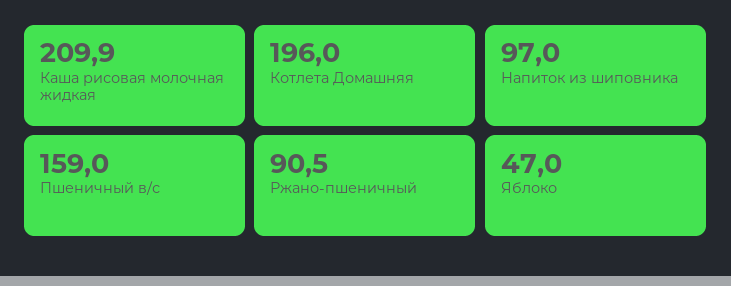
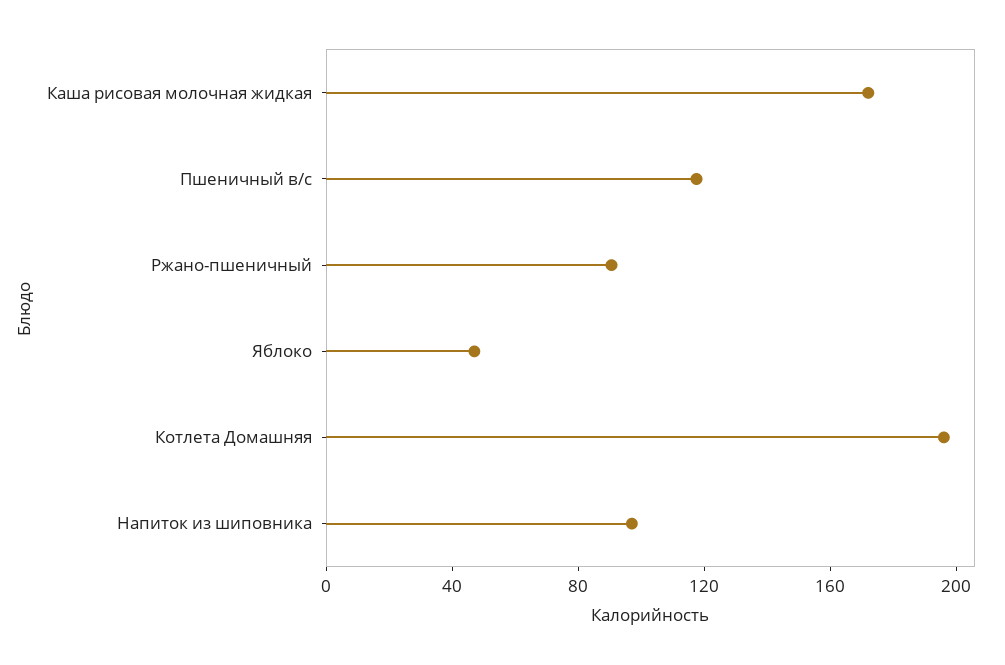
  {
-   "Каша рисовая молочная жидкая": 209.9,
+   "Каша рисовая молочная жидкая": 170,
    "Котлета Домашняя": 196,
    "Напиток из шиповника": 97,
-   "Пшеничный в/с": 159,
+   "Пшеничный в/с": 120,
    "Ржано-пшеничный": 90.5,
    "Яблоко": 47
  }

